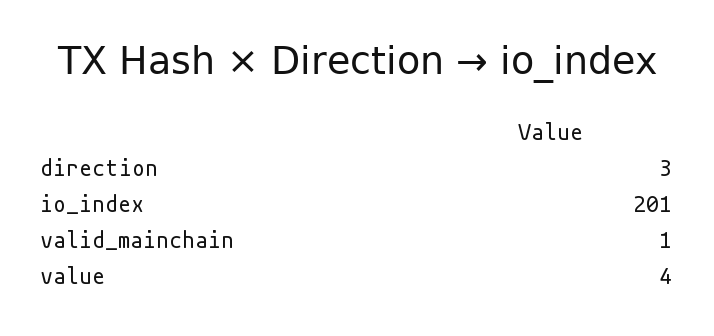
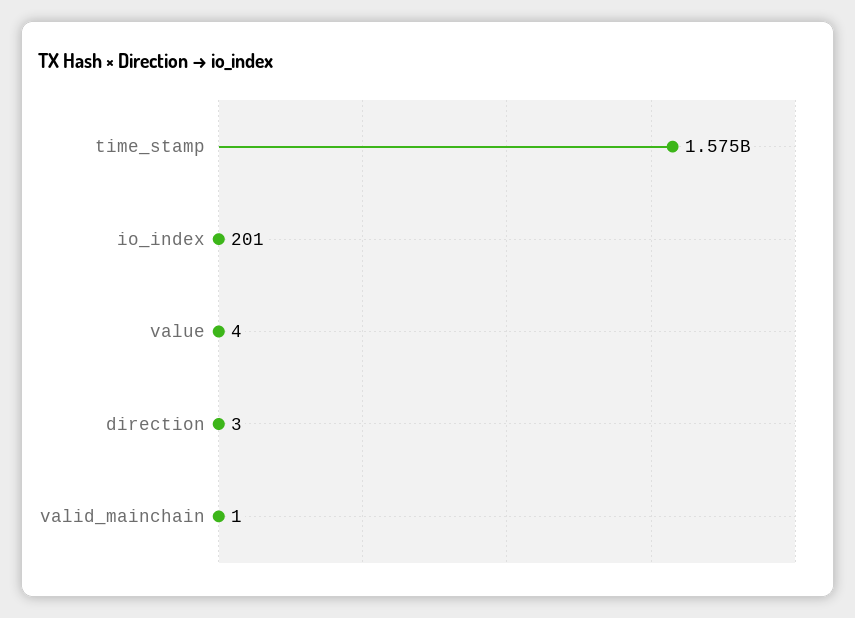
  {
    "direction": 3,
    "io_index": 201,
    "valid_mainchain": 1,
-   "value": 4
+   "value": 4,
+   "time_stamp": 1575000000
  }

